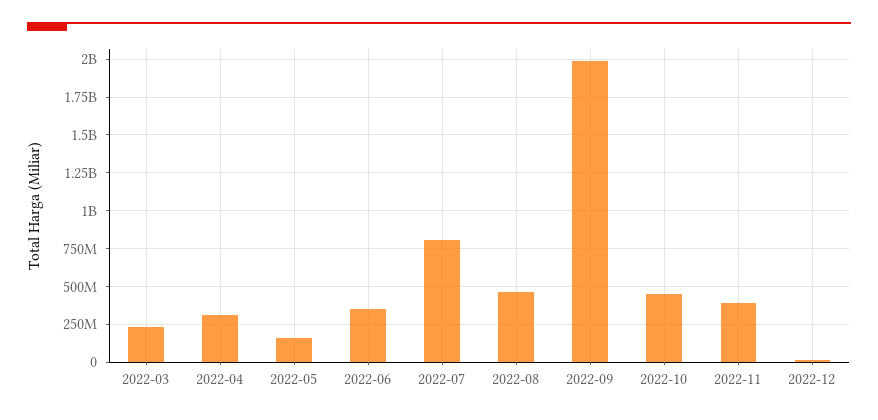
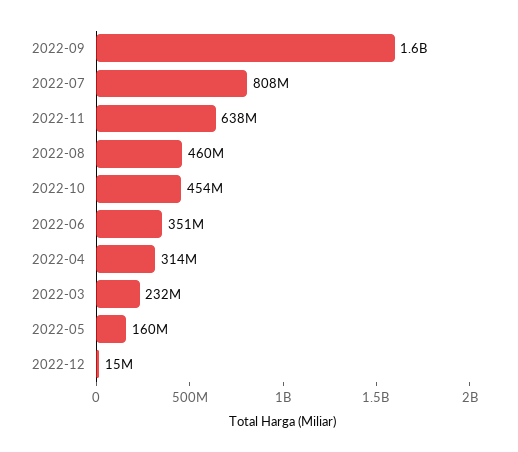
  {
    "2022-03": 232000000,
    "2022-04": 314000000,
    "2022-05": 160000000,
    "2022-06": 351000000,
    "2022-07": 808000000,
    "2022-08": 460000000,
-   "2022-09": 2000000000,
+   "2022-09": 1600000000,
    "2022-10": 454000000,
-   "2022-11": 400000000,
+   "2022-11": 638000000,
    "2022-12": 15000000
  }

